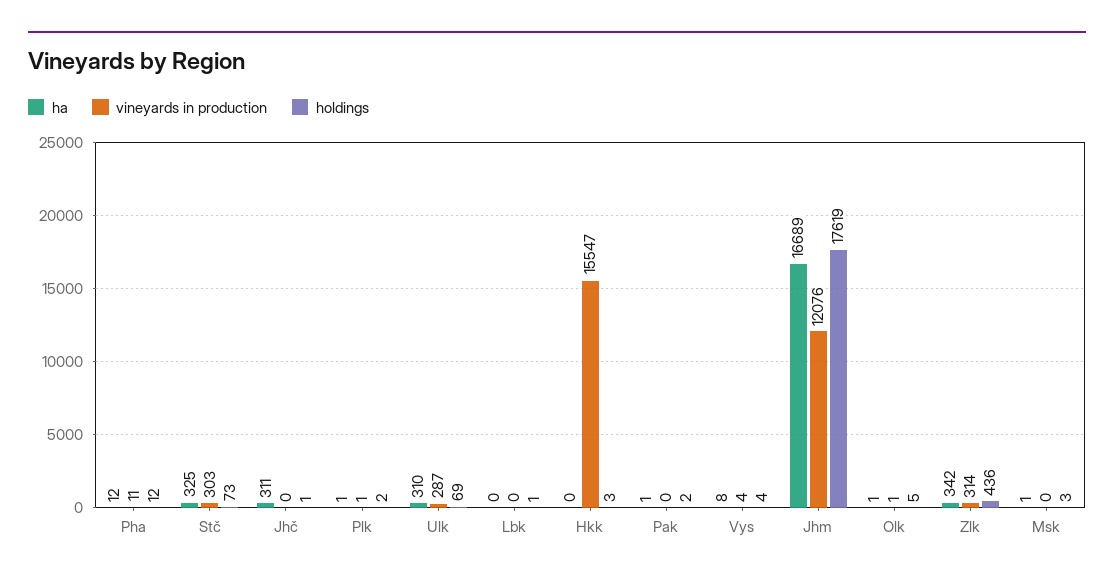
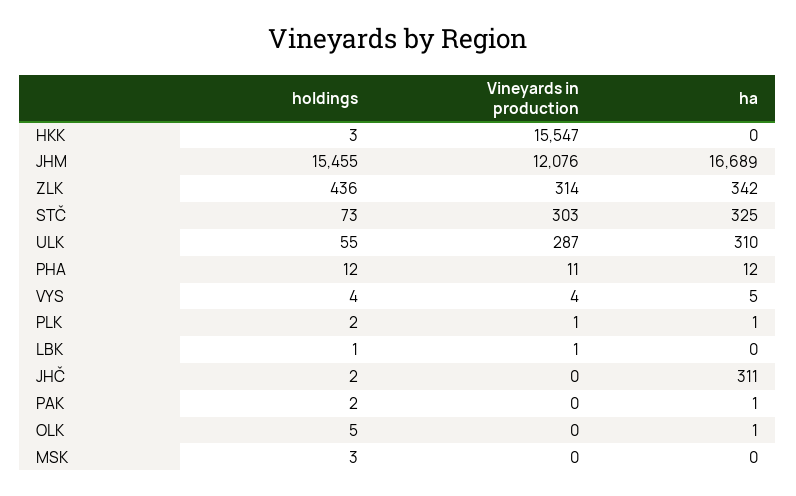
  {
    "ha": {
      "Pha": 12,
      "Stč": 325,
      "Jhč": 311,
      "Plk": 1,
      "Ulk": 310,
      "Lbk": 0,
      "Hkk": 0,
      "Pak": 1,
-     "Vys": 8,
+     "Vys": 5,
      "Jhm": 16689,
      "Olk": 1,
      "Zlk": 342,
-     "Msk": 1
+     "Msk": 0
    },
    "vineyards in production": {
      "Pha": 11,
      "Stč": 303,
      "Jhč": 0,
      "Plk": 1,
      "Ulk": 287,
-     "Lbk": 0,
+     "Lbk": 1,
      "Hkk": 15547,
      "Pak": 0,
      "Vys": 4,
      "Jhm": 12076,
-     "Olk": 1,
+     "Olk": 0,
      "Zlk": 314,
      "Msk": 0
    },
    "holdings": {
      "Pha": 12,
      "Stč": 73,
-     "Jhč": 1,
+     "Jhč": 2,
      "Plk": 2,
-     "Ulk": 69,
+     "Ulk": 55,
      "Lbk": 1,
      "Hkk": 3,
      "Pak": 2,
      "Vys": 4,
-     "Jhm": 17619,
+     "Jhm": 15455,
      "Olk": 5,
      "Zlk": 436,
      "Msk": 3
    }
  }

